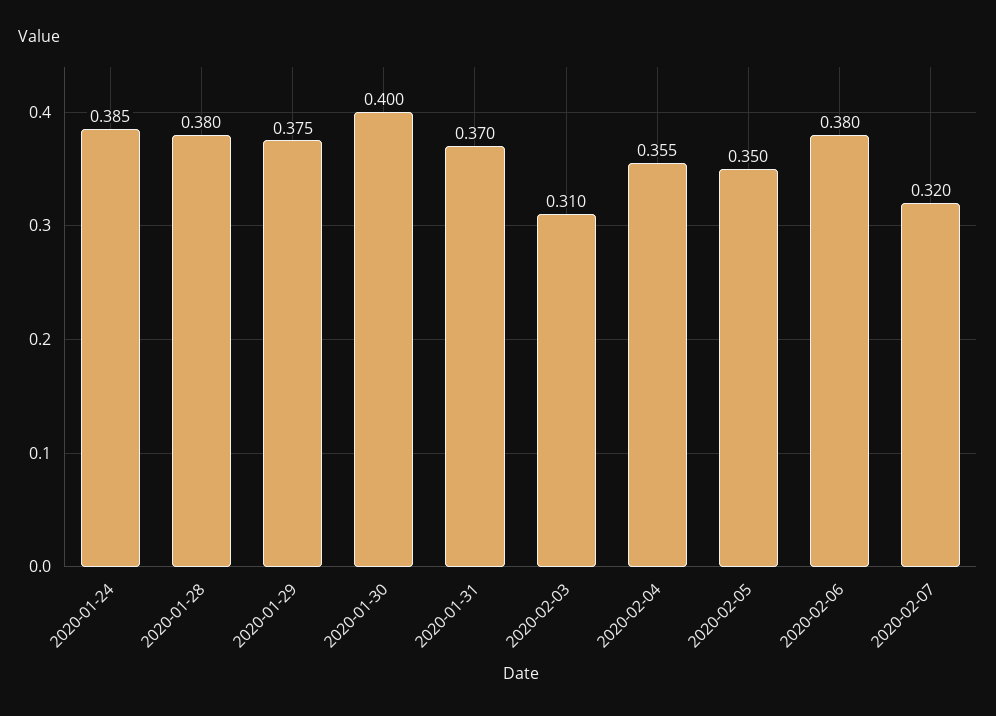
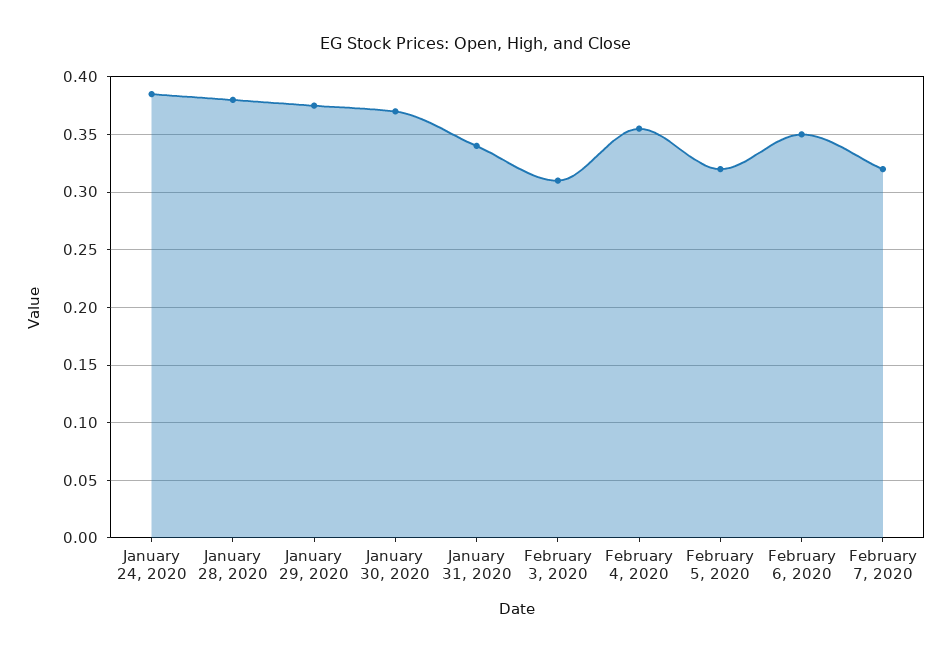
  {
    "2020-01-24": 0.385,
    "2020-01-28": 0.38,
    "2020-01-29": 0.375,
-   "2020-01-30": 0.4,
+   "2020-01-30": 0.37,
-   "2020-01-31": 0.37,
+   "2020-01-31": 0.34,
    "2020-02-03": 0.31,
    "2020-02-04": 0.355,
-   "2020-02-05": 0.35,
+   "2020-02-05": 0.32,
-   "2020-02-06": 0.38,
+   "2020-02-06": 0.35,
    "2020-02-07": 0.32
  }

